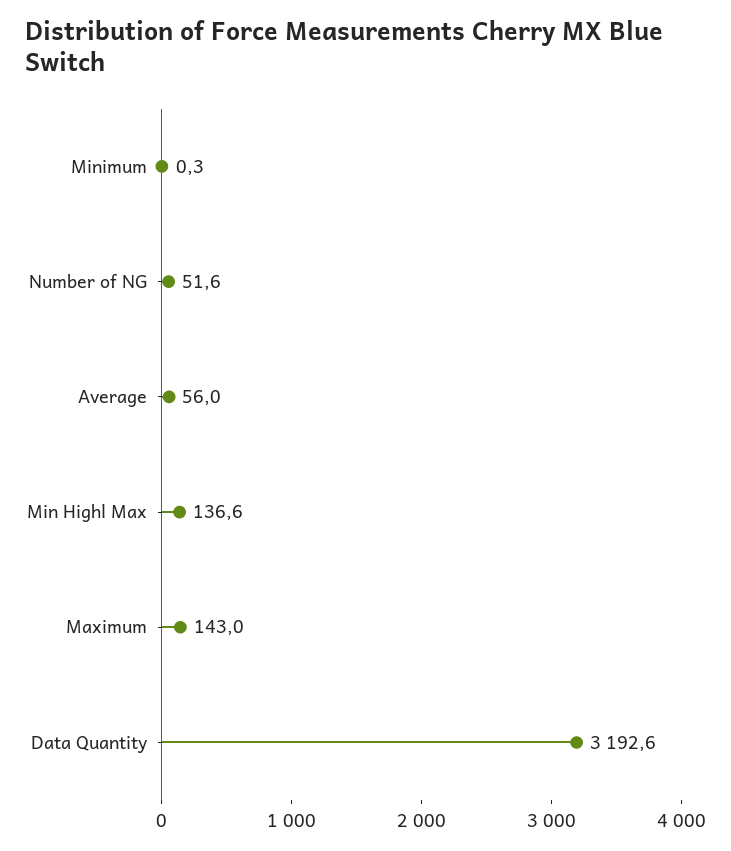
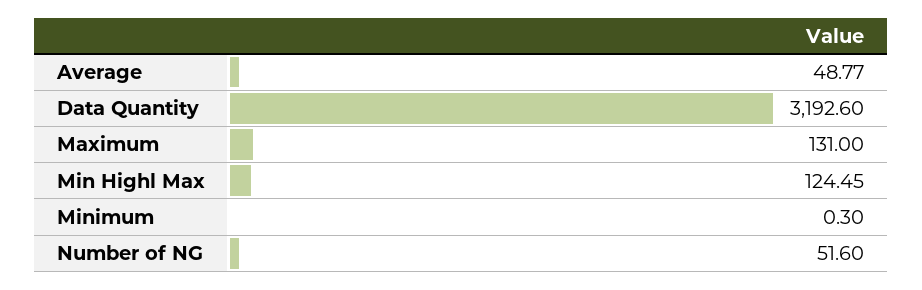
  {
    "Minimum": 0.3,
    "Number of NG": 51.6,
-   "Average": 56,
+   "Average": 48.77,
-   "Min Highl Max": 136.6,
+   "Min Highl Max": 124.45,
-   "Maximum": 143,
+   "Maximum": 131,
    "Data Quantity": 3192.6
  }

